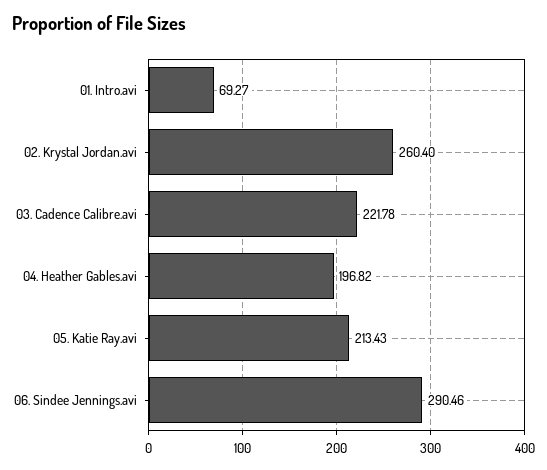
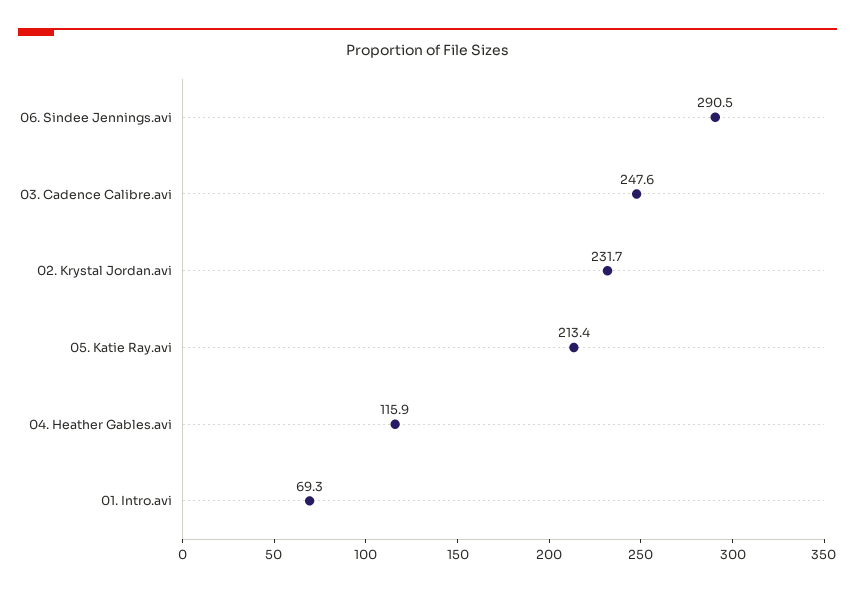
  {
    "01. Intro.avi": 69.27,
-   "02. Krystal Jordan.avi": 260.4,
+   "02. Krystal Jordan.avi": 231.7,
-   "03. Cadence Calibre.avi": 221.78,
+   "03. Cadence Calibre.avi": 247.6,
-   "04. Heather Gables.avi": 196.82,
+   "04. Heather Gables.avi": 115.9,
    "05. Katie Ray.avi": 213.43,
    "06. Sindee Jennings.avi": 290.46
  }

